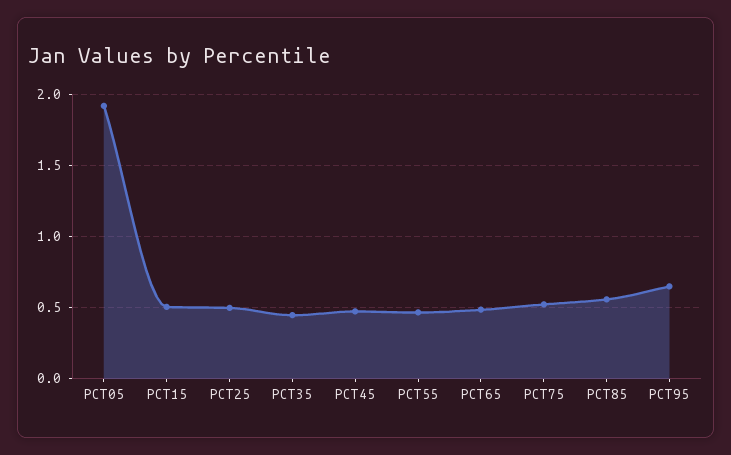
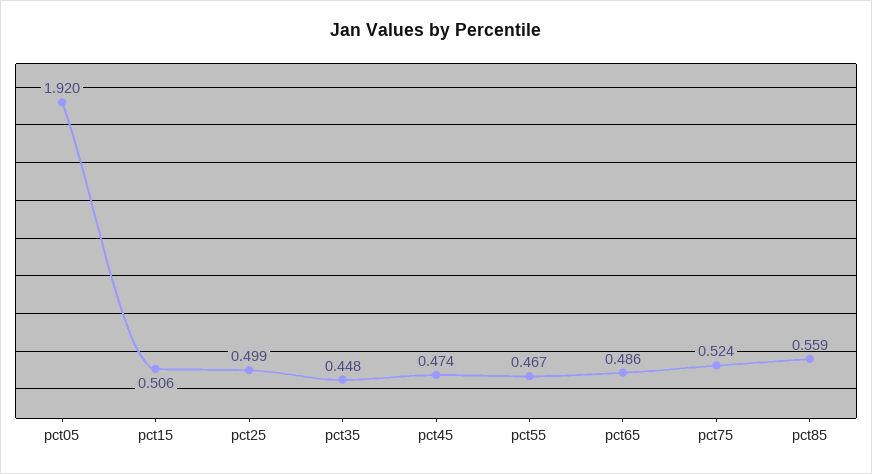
  {
    "PCT05": 1.92,
    "PCT15": 0.506,
    "PCT25": 0.499,
    "PCT35": 0.448,
    "PCT45": 0.474,
    "PCT55": 0.467,
    "PCT65": 0.486,
    "PCT75": 0.524,
-   "PCT85": 0.559,
+   "PCT85": 0.559
-   "PCT95": 0.65
  }

